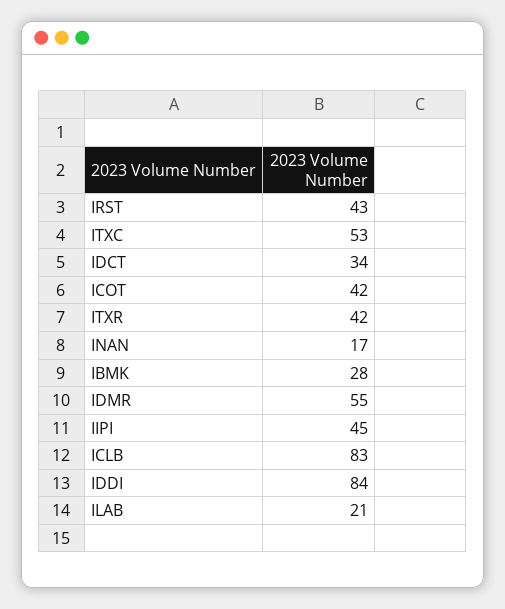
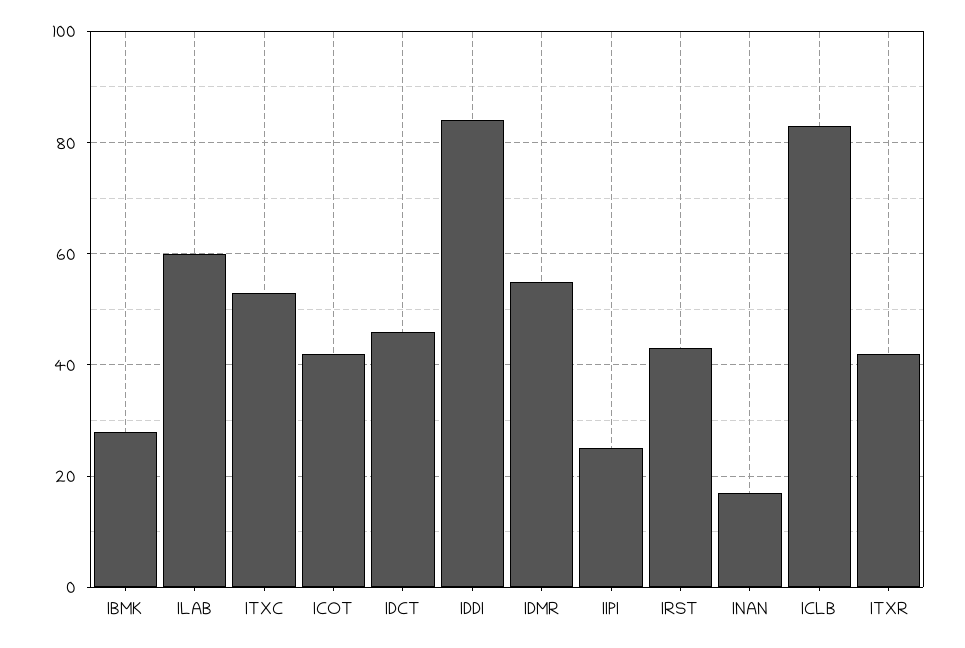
  {
    "IRST": 43,
    "ITXC": 53,
-   "IDCT": 34,
+   "IDCT": 45,
    "ICOT": 42,
    "ITXR": 42,
    "INAN": 17,
    "IBMK": 28,
    "IDMR": 55,
-   "IIPI": 45,
+   "IIPI": 25,
    "ICLB": 83,
    "IDDI": 84,
-   "ILAB": 21
+   "ILAB": 60
  }

